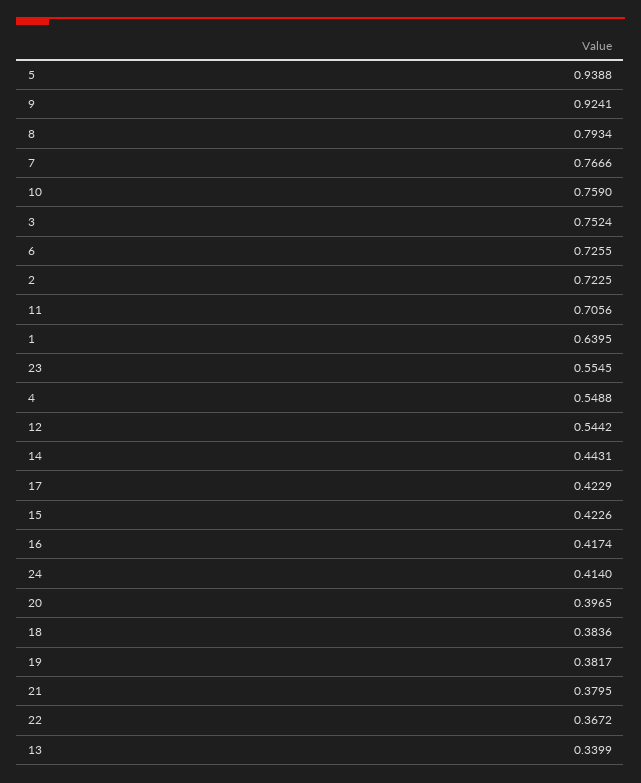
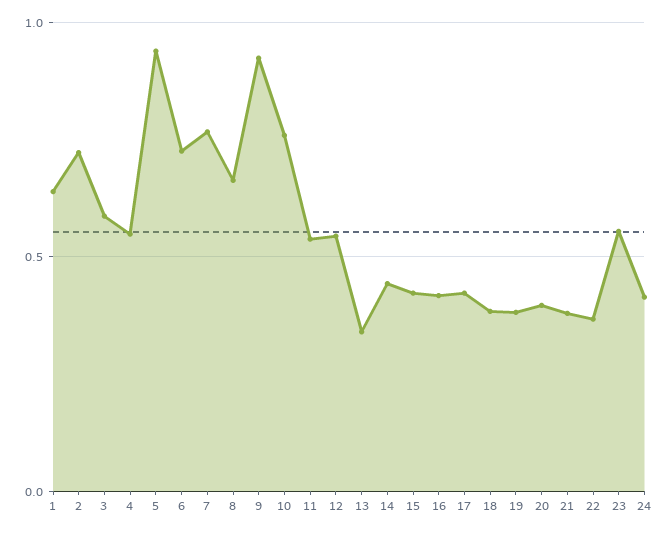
  {
    "5": 0.9388,
    "9": 0.9241,
-   "8": 0.7934,
+   "8": 0.65,
    "7": 0.7666,
    "10": 0.759,
-   "3": 0.7524,
+   "3": 0.6,
    "6": 0.7255,
    "2": 0.7225,
-   "11": 0.7056,
+   "11": 0.55,
    "1": 0.6395,
    "23": 0.5545,
    "4": 0.5488,
    "12": 0.5442,
    "14": 0.4431,
    "17": 0.4229,
    "15": 0.4226,
    "16": 0.4174,
    "24": 0.414,
    "20": 0.3965,
    "18": 0.3836,
    "19": 0.3817,
    "21": 0.3795,
    "22": 0.3672,
    "13": 0.3399
  }

